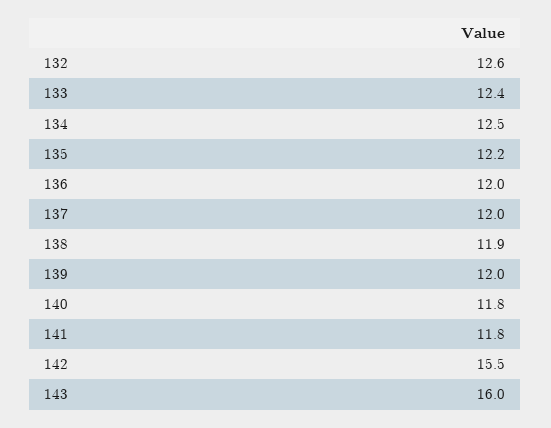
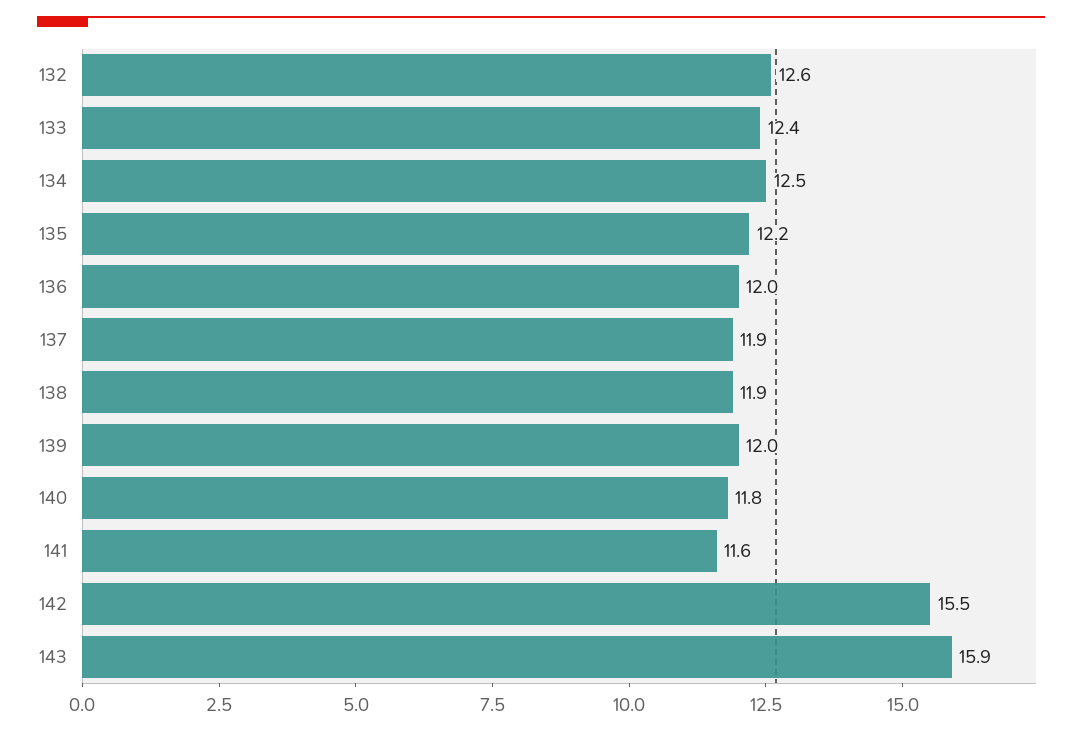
  {
    "132": 12.6,
    "133": 12.4,
    "134": 12.5,
    "135": 12.2,
    "136": 12,
-   "137": 12,
+   "137": 11.9,
    "138": 11.9,
    "139": 12,
    "140": 11.8,
-   "141": 11.8,
+   "141": 11.6,
    "142": 15.5,
-   "143": 16
+   "143": 15.9
  }

